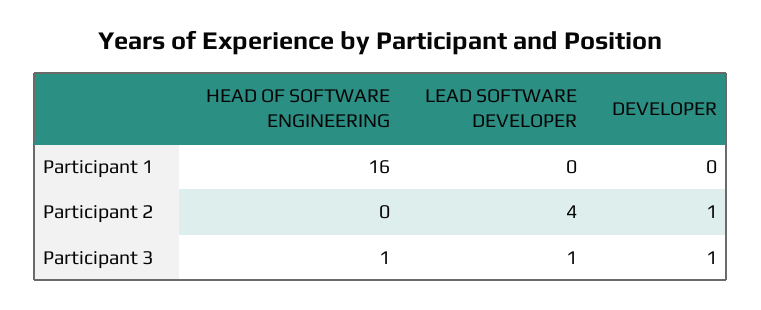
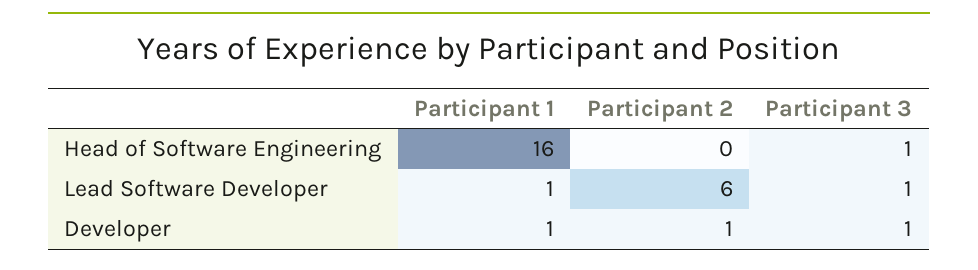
  {
    "HEAD OF SOFTWARE ENGINEERING": {
      "Participant 1": 16,
      "Participant 2": 0,
      "Participant 3": 1
    },
    "LEAD SOFTWARE DEVELOPER": {
-     "Participant 1": 0,
+     "Participant 1": 1,
-     "Participant 2": 4,
+     "Participant 2": 6,
      "Participant 3": 1
    },
    "DEVELOPER": {
-     "Participant 1": 0,
+     "Participant 1": 1,
      "Participant 2": 1,
      "Participant 3": 1
    }
  }

